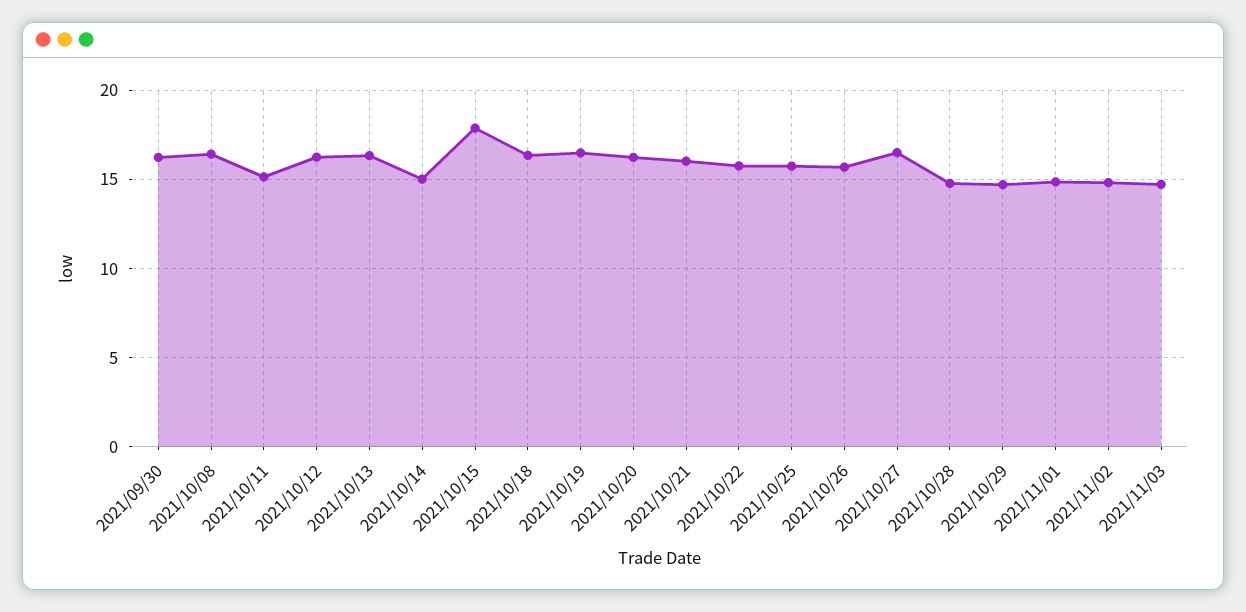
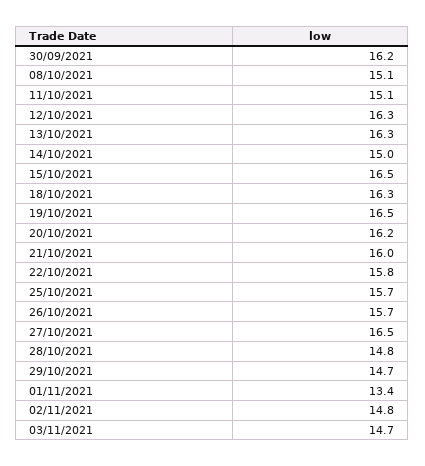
  {
    "2021/09/30": 16.2,
-   "2021/10/08": 16.5,
+   "2021/10/08": 15.1,
    "2021/10/11": 15.1,
    "2021/10/12": 16.3,
    "2021/10/13": 16.3,
    "2021/10/14": 15,
-   "2021/10/15": 18,
+   "2021/10/15": 16.5,
    "2021/10/18": 16.3,
    "2021/10/19": 16.5,
    "2021/10/20": 16.2,
    "2021/10/21": 16,
    "2021/10/22": 15.8,
    "2021/10/25": 15.7,
    "2021/10/26": 15.7,
    "2021/10/27": 16.5,
    "2021/10/28": 14.8,
    "2021/10/29": 14.7,
-   "2021/11/01": 15,
+   "2021/11/01": 13.4,
    "2021/11/02": 14.8,
    "2021/11/03": 14.7
  }

